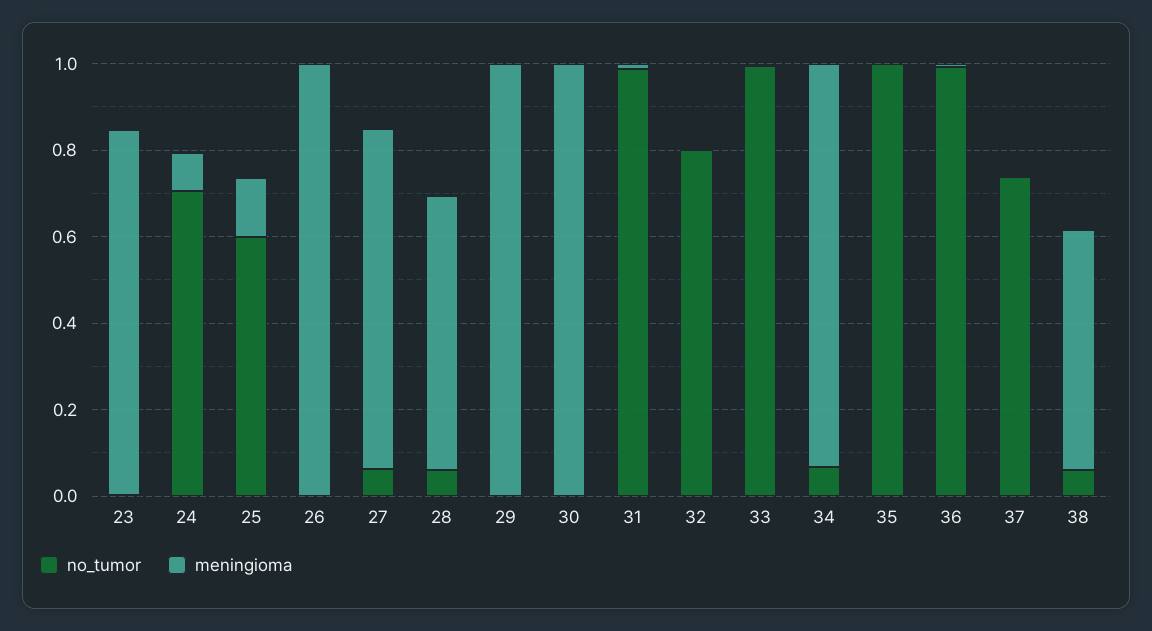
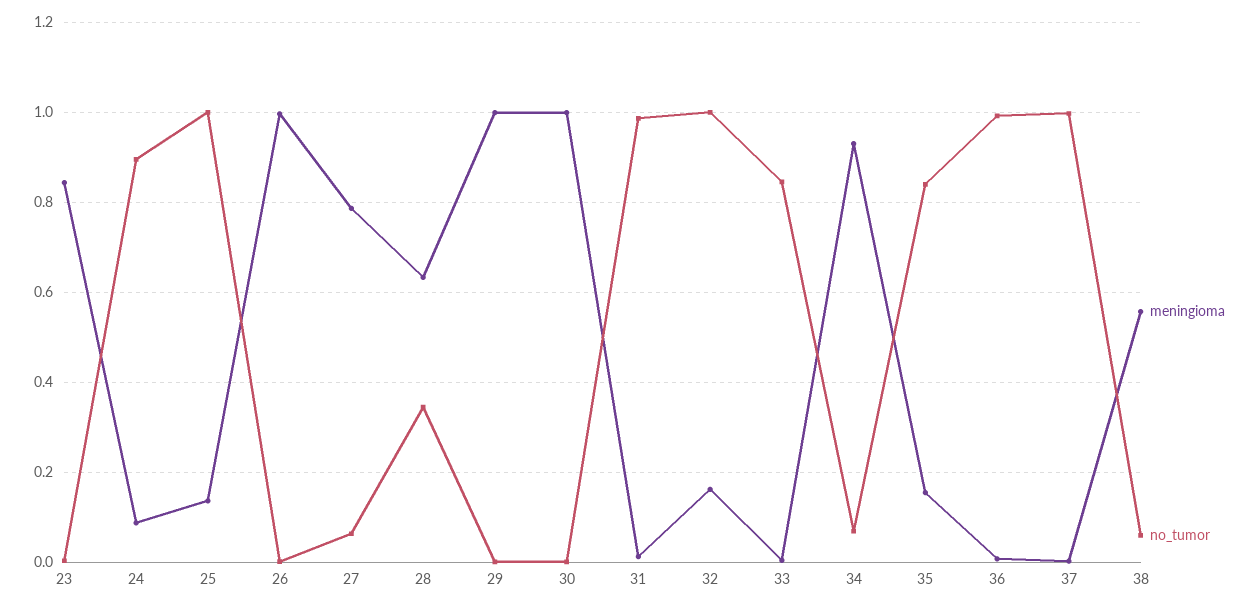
  {
    "no_tumor": {
      "23": 0,
-     "24": 0.7,
+     "24": 0.9,
-     "25": 0.6,
+     "25": 1,
      "26": 0,
      "27": 0.06,
-     "28": 0.05,
+     "28": 0.34,
      "29": 0,
      "30": 0,
      "31": 0.98,
-     "32": 0.8,
+     "32": 1,
-     "33": 1,
+     "33": 0.84,
      "34": 0.06,
-     "35": 1,
+     "35": 0.84,
      "36": 1,
-     "37": 0.75,
+     "37": 1,
      "38": 0.06
    },
    "meningioma": {
      "23": 0.84,
      "24": 0.08,
      "25": 0.14,
      "26": 1,
      "27": 0.78,
      "28": 0.64,
      "29": 1,
      "30": 1,
      "31": 0.02,
-     "32": 0,
+     "32": 0.16,
      "33": 0,
      "34": 0.94,
-     "35": 0,
+     "35": 0.16,
      "36": 0,
      "37": 0,
      "38": 0.56
    }
  }

